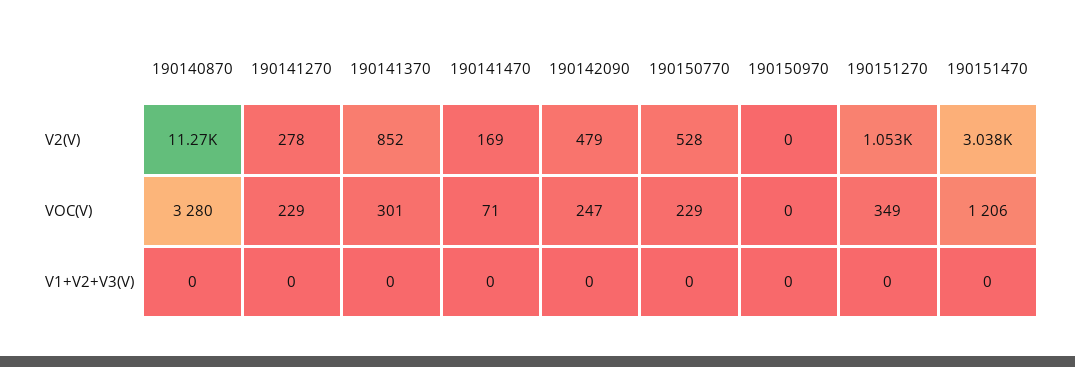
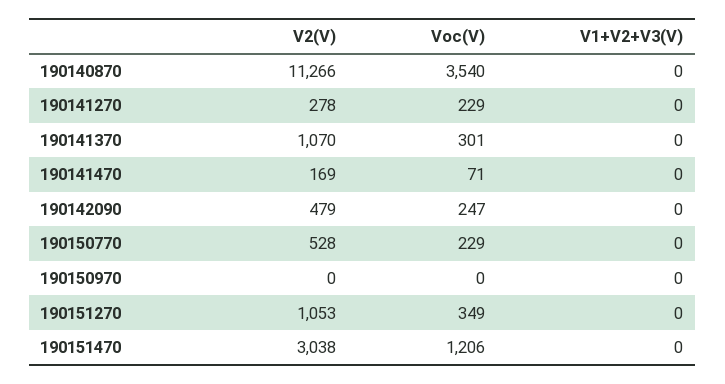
  {
    "190140870": {
      "V2(V)": 11266,
-     "VOC(V)": 3280,
+     "VOC(V)": 3540,
      "V1+V2+V3(V)": 0
    },
    "190141270": {
      "V2(V)": 278,
      "VOC(V)": 229,
      "V1+V2+V3(V)": 0
    },
    "190141370": {
-     "V2(V)": 852,
+     "V2(V)": 1070,
      "VOC(V)": 301,
      "V1+V2+V3(V)": 0
    },
    "190141470": {
      "V2(V)": 169,
      "VOC(V)": 71,
      "V1+V2+V3(V)": 0
    },
    "190142090": {
      "V2(V)": 479,
      "VOC(V)": 247,
      "V1+V2+V3(V)": 0
    },
    "190150770": {
      "V2(V)": 528,
      "VOC(V)": 229,
      "V1+V2+V3(V)": 0
    },
    "190150970": {
      "V2(V)": 0,
      "VOC(V)": 0,
      "V1+V2+V3(V)": 0
    },
    "190151270": {
      "V2(V)": 1053,
      "VOC(V)": 349,
      "V1+V2+V3(V)": 0
    },
    "190151470": {
      "V2(V)": 3038,
      "VOC(V)": 1206,
      "V1+V2+V3(V)": 0
    }
  }

